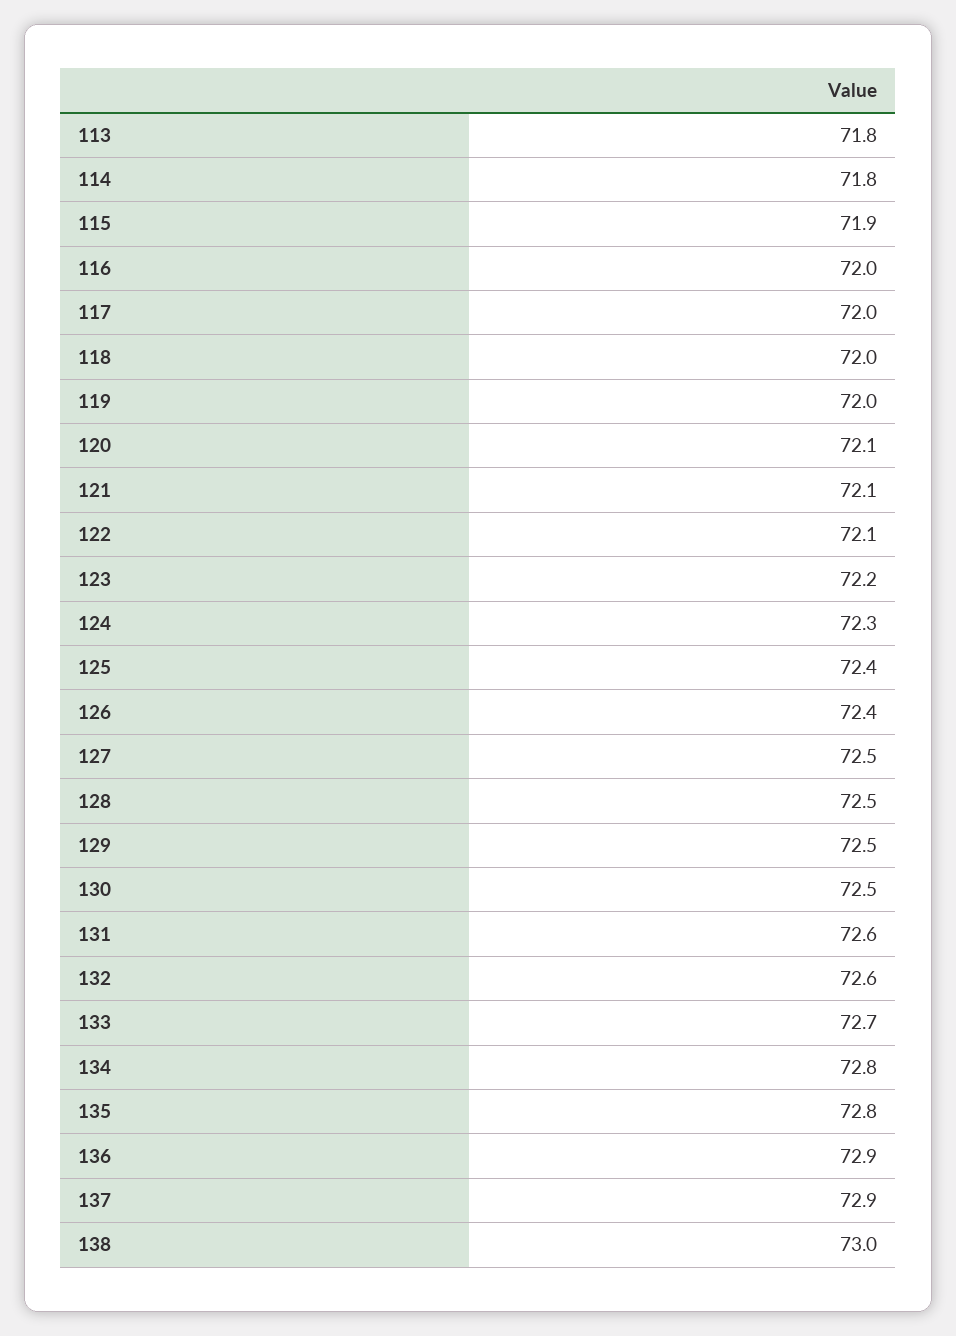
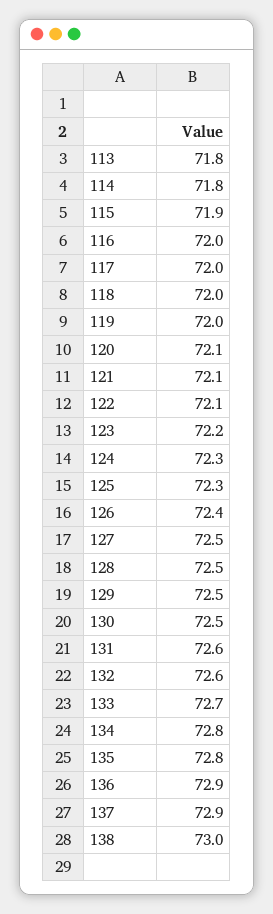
  {
    "113": 71.8,
    "114": 71.8,
    "115": 71.9,
    "116": 72,
    "117": 72,
    "118": 72,
    "119": 72,
    "120": 72.1,
    "121": 72.1,
    "122": 72.1,
    "123": 72.2,
    "124": 72.3,
-   "125": 72.4,
+   "125": 72.3,
    "126": 72.4,
    "127": 72.5,
    "128": 72.5,
    "129": 72.5,
    "130": 72.5,
    "131": 72.6,
    "132": 72.6,
    "133": 72.7,
    "134": 72.8,
    "135": 72.8,
    "136": 72.9,
    "137": 72.9,
    "138": 73
  }

